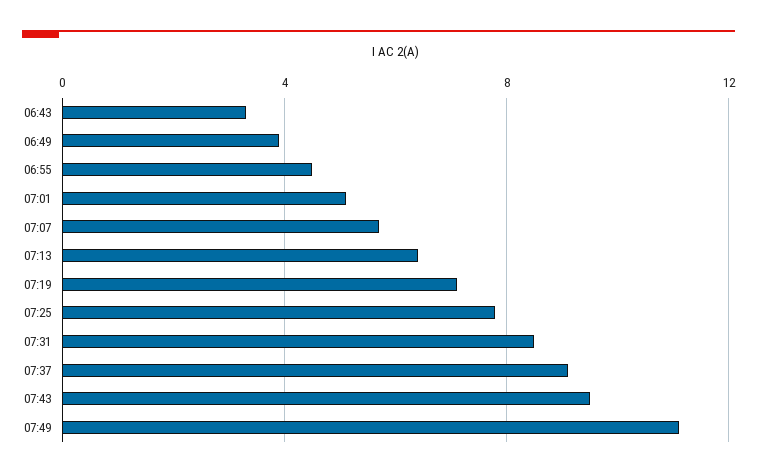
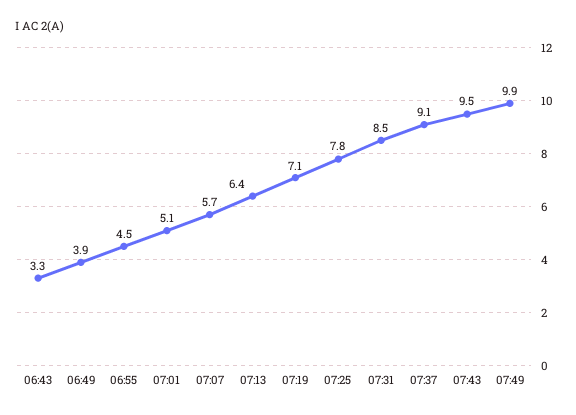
  {
    "06:43": 3.3,
    "06:49": 3.9,
    "06:55": 4.5,
    "07:01": 5.1,
    "07:07": 5.7,
    "07:13": 6.4,
    "07:19": 7.1,
    "07:25": 7.8,
    "07:31": 8.5,
    "07:37": 9.1,
    "07:43": 9.5,
-   "07:49": 11
+   "07:49": 9.9
  }

